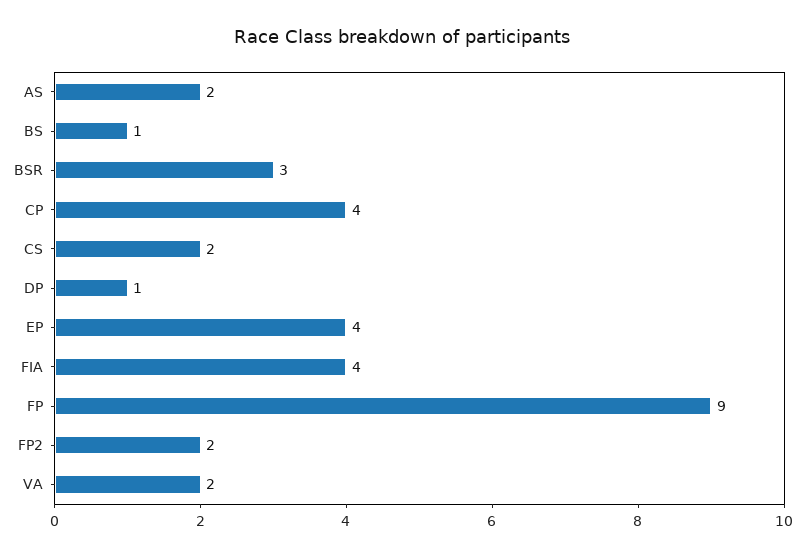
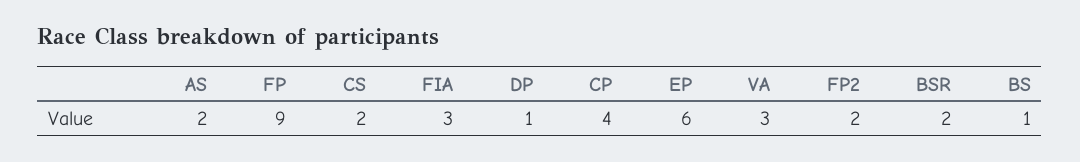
  {
    "AS": 2,
    "BS": 1,
-   "BSR": 3,
+   "BSR": 2,
    "CP": 4,
    "CS": 2,
    "DP": 1,
-   "EP": 4,
+   "EP": 6,
-   "FIA": 4,
+   "FIA": 3,
    "FP": 9,
    "FP2": 2,
-   "VA": 2
+   "VA": 3
  }

